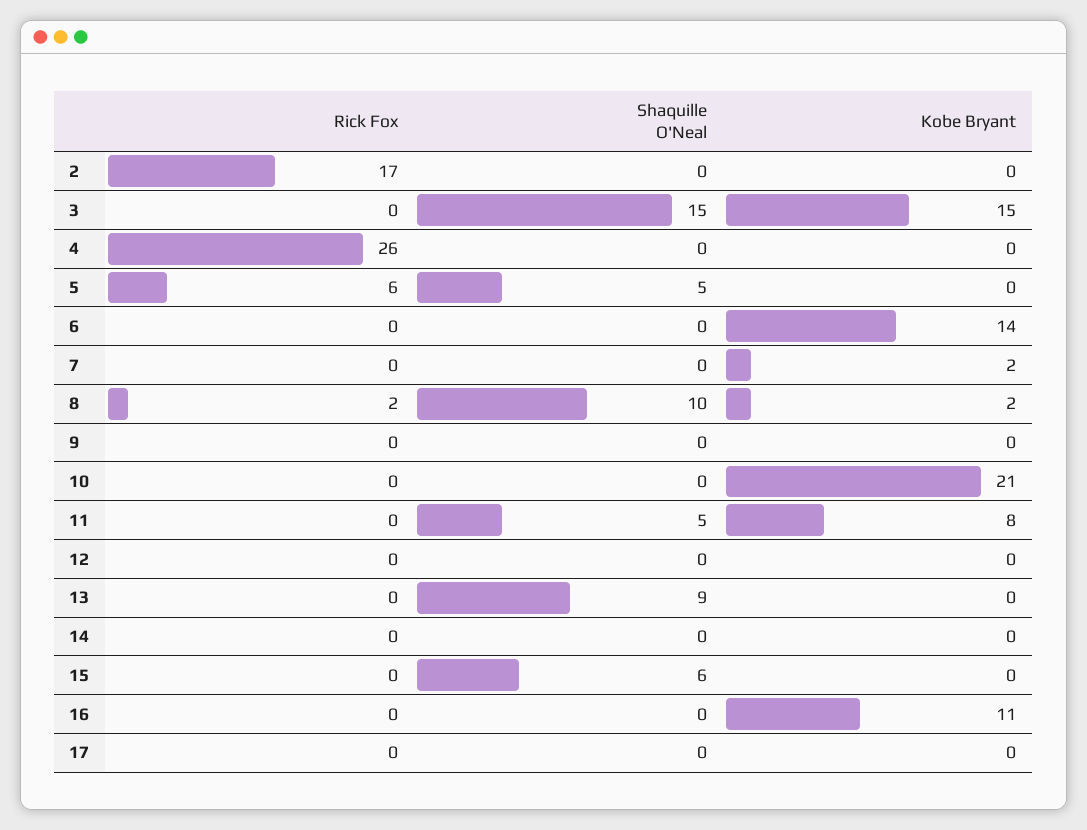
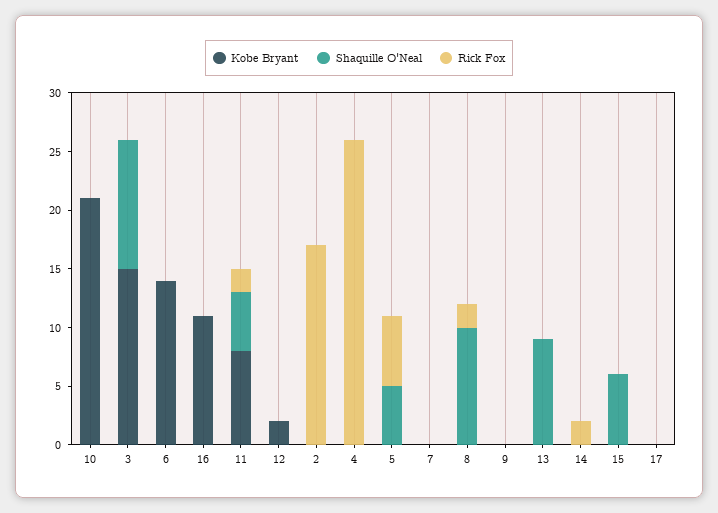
  {
    "Rick Fox": {
      "2": 17,
      "3": 0,
      "4": 26,
      "5": 6,
      "6": 0,
      "7": 0,
      "8": 2,
      "9": 0,
      "10": 0,
-     "11": 0,
+     "11": 2,
      "12": 0,
      "13": 0,
-     "14": 0,
+     "14": 2,
      "15": 0,
      "16": 0,
      "17": 0
    },
    "Shaquille O'Neal": {
      "2": 0,
-     "3": 15,
+     "3": 11,
      "4": 0,
      "5": 5,
      "6": 0,
      "7": 0,
      "8": 10,
      "9": 0,
      "10": 0,
      "11": 5,
      "12": 0,
      "13": 9,
      "14": 0,
      "15": 6,
      "16": 0,
      "17": 0
    },
    "Kobe Bryant": {
      "2": 0,
      "3": 15,
      "4": 0,
      "5": 0,
      "6": 14,
-     "7": 2,
+     "7": 0,
-     "8": 2,
+     "8": 0,
      "9": 0,
      "10": 21,
      "11": 8,
-     "12": 0,
+     "12": 2,
      "13": 0,
      "14": 0,
      "15": 0,
      "16": 11,
      "17": 0
    }
  }

